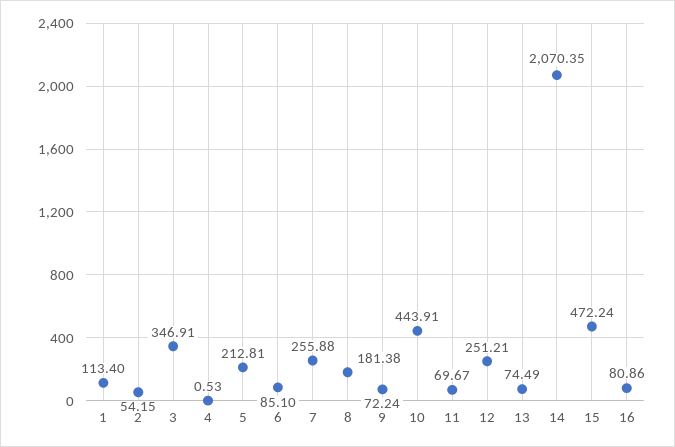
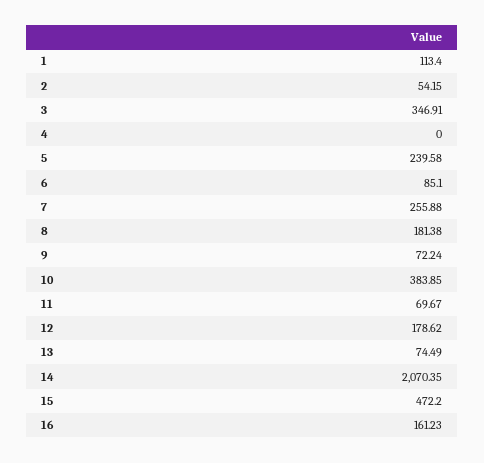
  {
    "1": 113.4,
    "2": 54.15,
    "3": 346.91,
-   "4": 0.53,
+   "4": 0,
-   "5": 212.81,
+   "5": 239.58,
    "6": 85.1,
    "7": 255.88,
    "8": 181.38,
    "9": 72.24,
-   "10": 443.91,
+   "10": 383.85,
    "11": 69.67,
-   "12": 251.21,
+   "12": 178.62,
    "13": 74.49,
    "14": 2070.35,
-   "15": 472.24,
+   "15": 472.2,
-   "16": 80.86
+   "16": 161.23
  }

